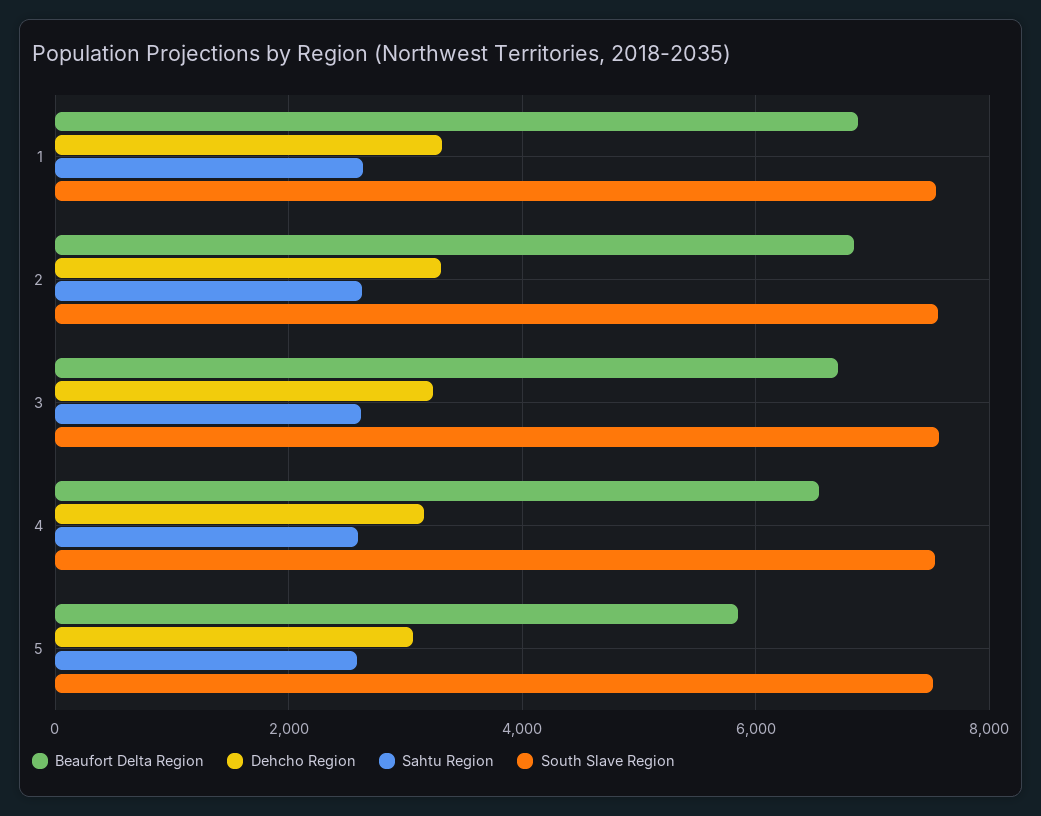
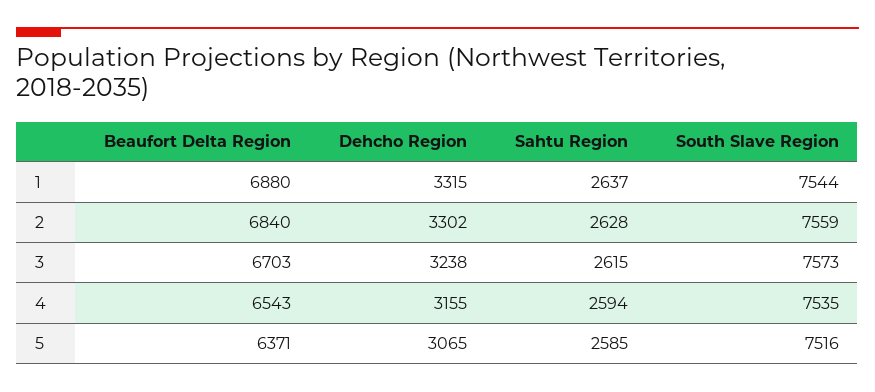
  {
    "Beaufort Delta Region": {
      "1": 6880,
      "2": 6840,
      "3": 6703,
      "4": 6543,
-     "5": 5800
+     "5": 6371
    },
    "Dehcho Region": {
      "1": 3315,
      "2": 3302,
      "3": 3238,
      "4": 3155,
      "5": 3065
    },
    "Sahtu Region": {
      "1": 2637,
      "2": 2628,
      "3": 2615,
      "4": 2594,
      "5": 2585
    },
    "South Slave Region": {
      "1": 7544,
      "2": 7559,
      "3": 7573,
      "4": 7535,
      "5": 7516
    }
  }

